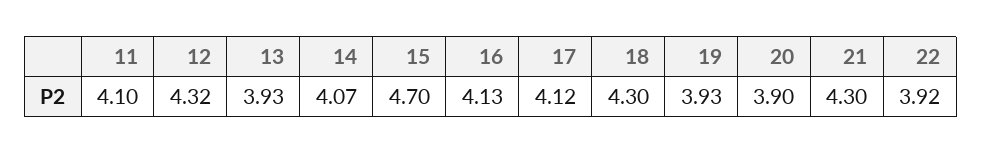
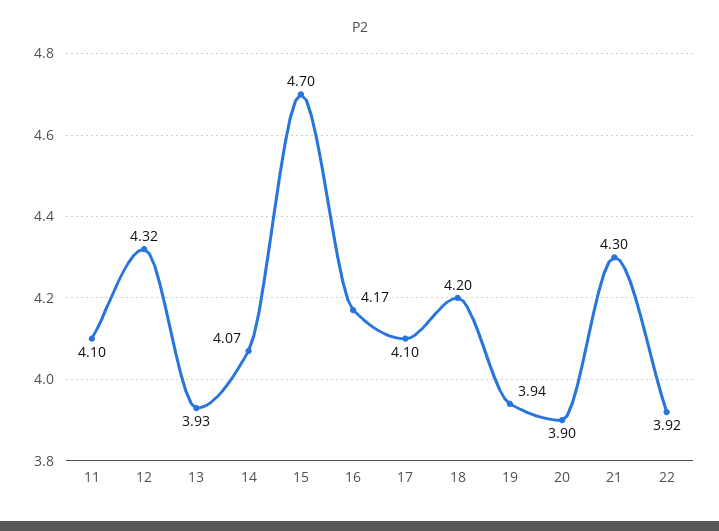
  {
    "11": 4.1,
    "12": 4.32,
    "13": 3.93,
    "14": 4.07,
    "15": 4.7,
-   "16": 4.13,
+   "16": 4.17,
-   "17": 4.12,
+   "17": 4.1,
-   "18": 4.3,
+   "18": 4.2,
-   "19": 3.93,
+   "19": 3.94,
    "20": 3.9,
    "21": 4.3,
    "22": 3.92
  }

